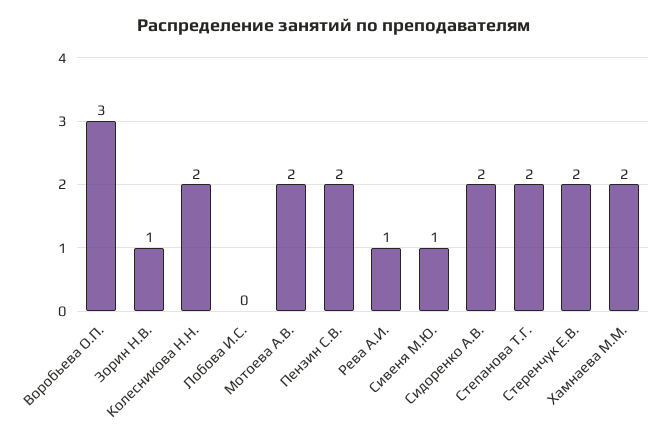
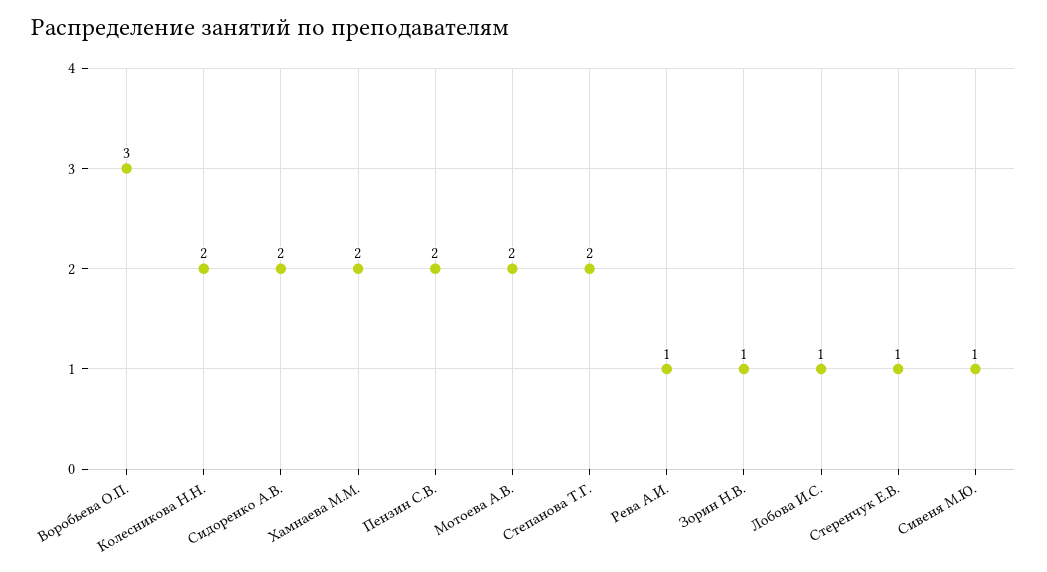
  {
    "Воробьева О.П.": 3,
    "Зорин Н.В.": 1,
    "Колесникова Н.Н.": 2,
-   "Лобова И.С.": 0,
+   "Лобова И.С.": 1,
    "Мотоева А.В.": 2,
    "Пензин С.В.": 2,
    "Рева А.И.": 1,
    "Сивеня М.Ю.": 1,
    "Сидоренко А.В.": 2,
    "Степанова Т.Г.": 2,
-   "Стеренчук Е.В.": 2,
+   "Стеренчук Е.В.": 1,
    "Хамнаева М.М.": 2
  }

